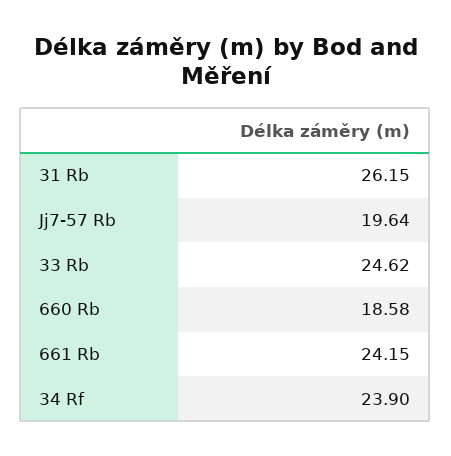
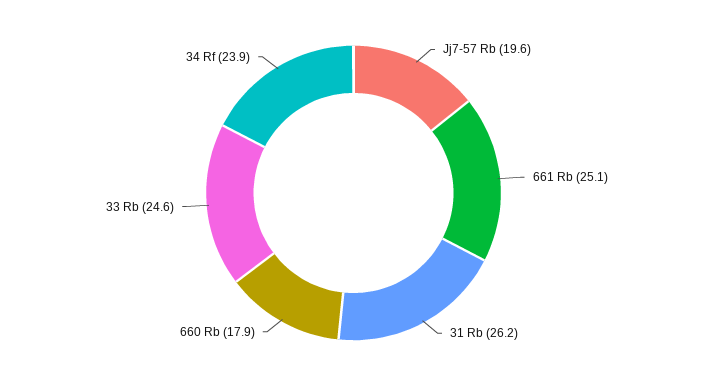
  {
    "31 Rb": 26.15,
    "Jj7-57 Rb": 19.64,
    "33 Rb": 24.62,
-   "660 Rb": 18.58,
+   "660 Rb": 17.9,
-   "661 Rb": 24.15,
+   "661 Rb": 25.1,
    "34 Rf": 23.9
  }

